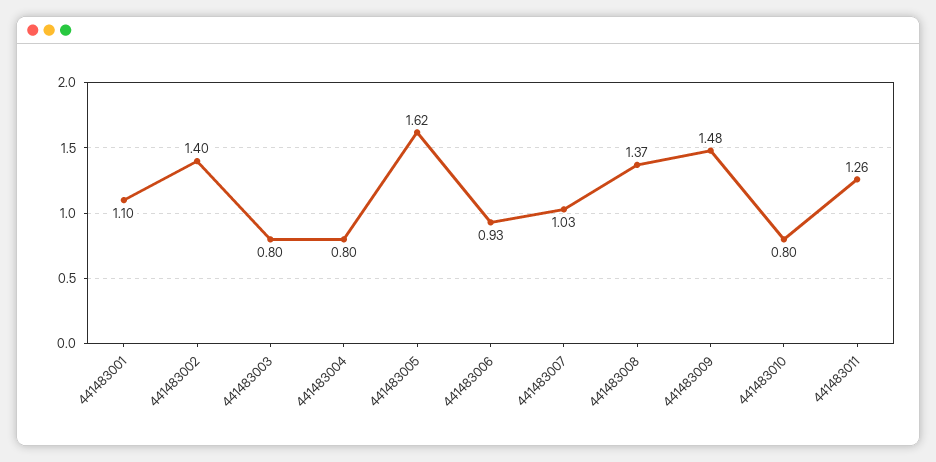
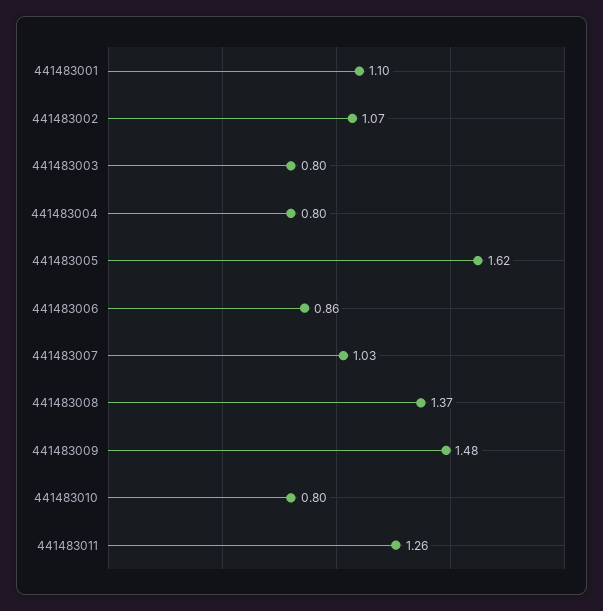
  {
    "441483001": 1.1,
-   "441483002": 1.4,
+   "441483002": 1.07,
    "441483003": 0.8,
    "441483004": 0.8,
    "441483005": 1.62,
-   "441483006": 0.93,
+   "441483006": 0.86,
    "441483007": 1.03,
    "441483008": 1.37,
    "441483009": 1.48,
    "441483010": 0.8,
    "441483011": 1.26
  }

